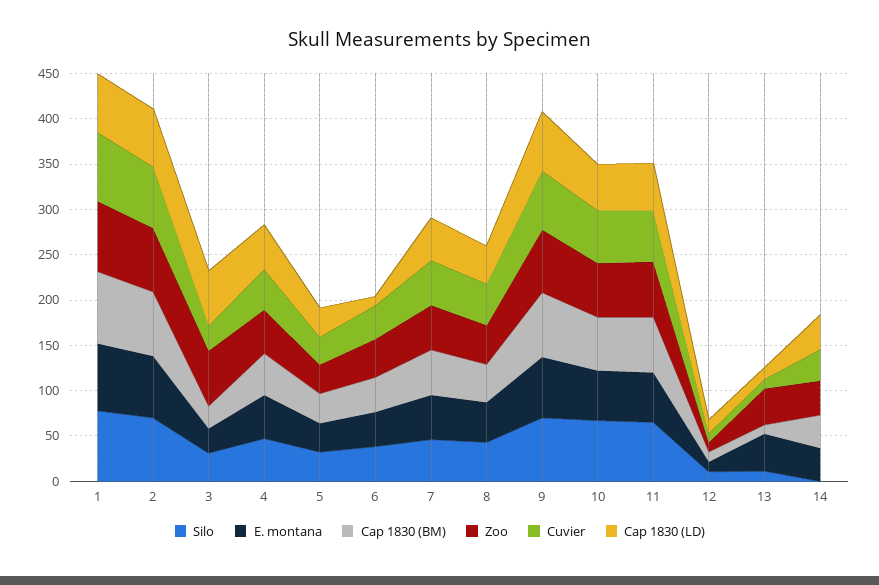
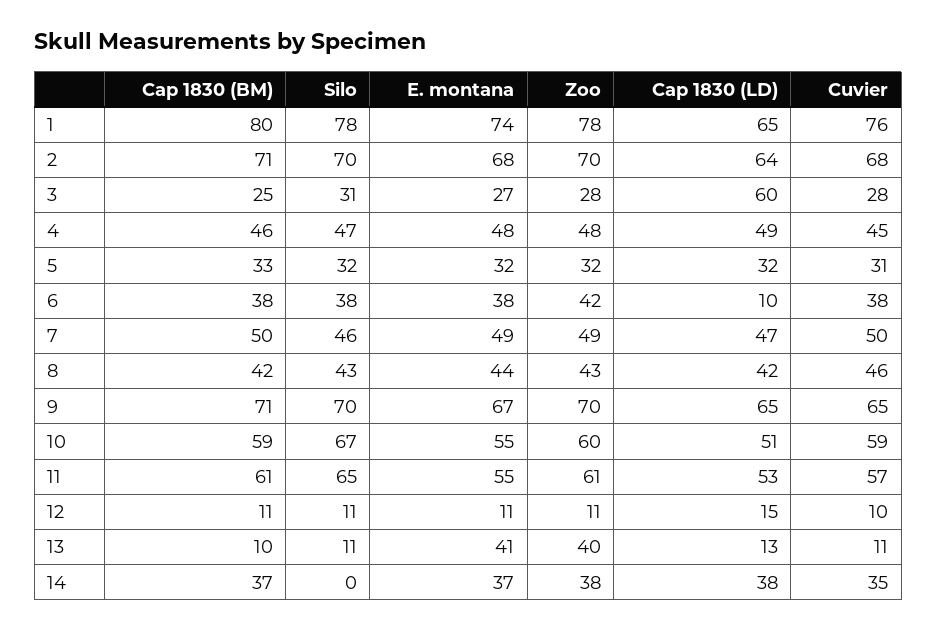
  {
    "Silo": {
      "1": 78,
      "2": 70,
      "3": 31,
      "4": 47,
      "5": 32,
      "6": 38,
      "7": 46,
      "8": 43,
      "9": 70,
      "10": 67,
      "11": 65,
      "12": 11,
      "13": 11,
      "14": 0
    },
    "E. montana": {
      "1": 74,
      "2": 68,
      "3": 27,
      "4": 48,
      "5": 32,
      "6": 38,
      "7": 49,
      "8": 44,
      "9": 67,
      "10": 55,
      "11": 55,
      "12": 11,
      "13": 41,
      "14": 37
    },
    "Cap 1830 (BM)": {
      "1": 80,
      "2": 71,
      "3": 25,
      "4": 46,
      "5": 33,
      "6": 38,
      "7": 50,
      "8": 42,
      "9": 71,
      "10": 59,
      "11": 61,
      "12": 11,
      "13": 10,
      "14": 37
    },
    "Zoo": {
      "1": 78,
      "2": 70,
-     "3": 60,
+     "3": 28,
      "4": 48,
      "5": 32,
      "6": 42,
      "7": 49,
      "8": 43,
      "9": 70,
      "10": 60,
      "11": 61,
      "12": 11,
      "13": 40,
      "14": 38
    },
    "Cuvier": {
      "1": 76,
      "2": 68,
      "3": 28,
      "4": 45,
      "5": 31,
      "6": 38,
      "7": 50,
      "8": 46,
      "9": 65,
      "10": 59,
      "11": 57,
      "12": 10,
      "13": 11,
      "14": 35
    },
    "Cap 1830 (LD)": {
      "1": 65,
      "2": 64,
      "3": 60,
      "4": 49,
      "5": 32,
      "6": 10,
      "7": 47,
      "8": 42,
      "9": 65,
      "10": 51,
      "11": 53,
      "12": 15,
      "13": 13,
      "14": 38
    }
  }

